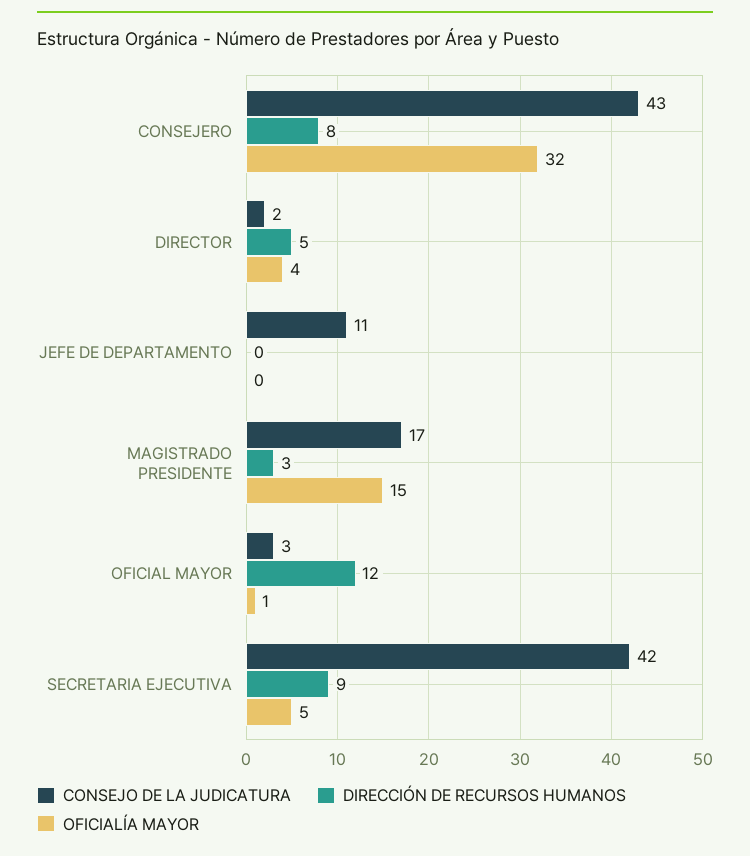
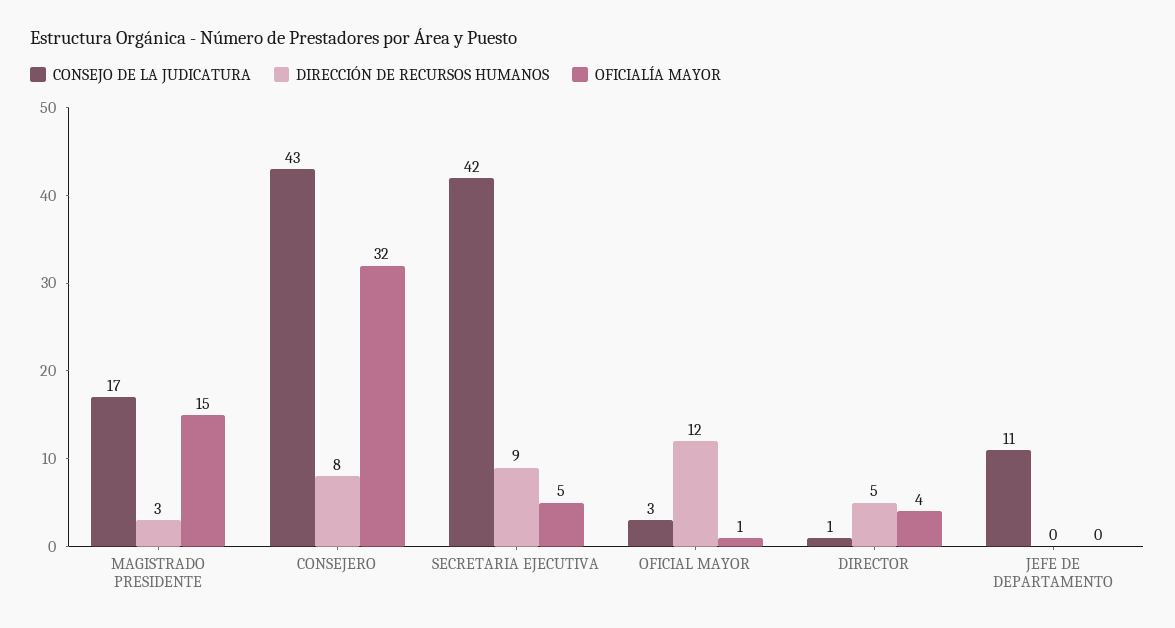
  {
    "CONSEJO DE LA JUDICATURA": {
      "CONSEJERO": 43,
-     "DIRECTOR": 2,
+     "DIRECTOR": 1,
      "JEFE DE DEPARTAMENTO": 11,
      "MAGISTRADO PRESIDENTE": 17,
      "OFICIAL MAYOR": 3,
      "SECRETARIA EJECUTIVA": 42
    },
    "DIRECCIÓN DE RECURSOS HUMANOS": {
      "CONSEJERO": 8,
      "DIRECTOR": 5,
      "JEFE DE DEPARTAMENTO": 0,
      "MAGISTRADO PRESIDENTE": 3,
      "OFICIAL MAYOR": 12,
      "SECRETARIA EJECUTIVA": 9
    },
    "OFICIALÍA MAYOR": {
      "CONSEJERO": 32,
      "DIRECTOR": 4,
      "JEFE DE DEPARTAMENTO": 0,
      "MAGISTRADO PRESIDENTE": 15,
      "OFICIAL MAYOR": 1,
      "SECRETARIA EJECUTIVA": 5
    }
  }

